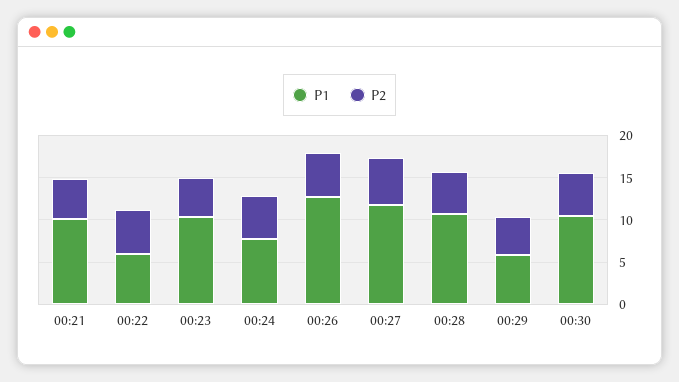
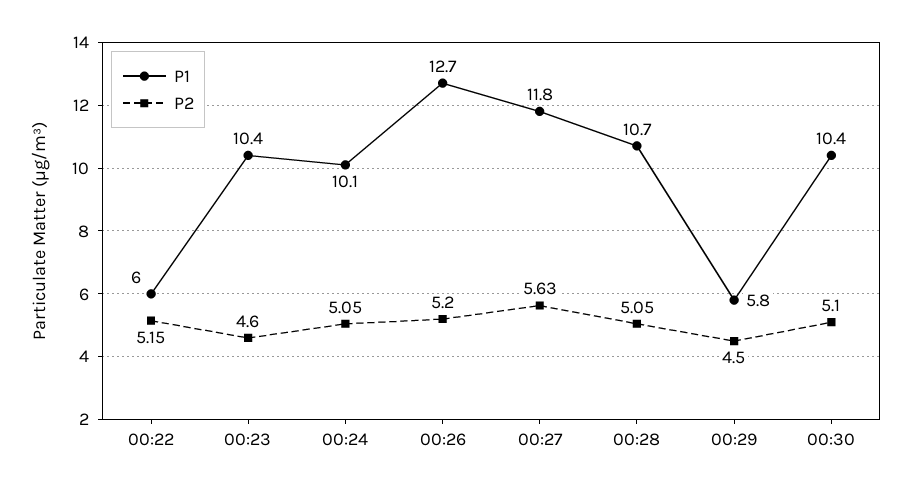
  {
    "P1": {
-     "00:21": 10,
      "00:22": 6,
      "00:23": 10.4,
-     "00:24": 8,
+     "00:24": 10.1,
      "00:26": 12.7,
      "00:27": 11.8,
      "00:28": 10.7,
      "00:29": 5.8,
      "00:30": 10.4
    },
    "P2": {
-     "00:21": 5,
      "00:22": 5.15,
      "00:23": 4.6,
      "00:24": 5.05,
      "00:26": 5.2,
      "00:27": 5.63,
      "00:28": 5.05,
      "00:29": 4.5,
      "00:30": 5.1
    }
  }

